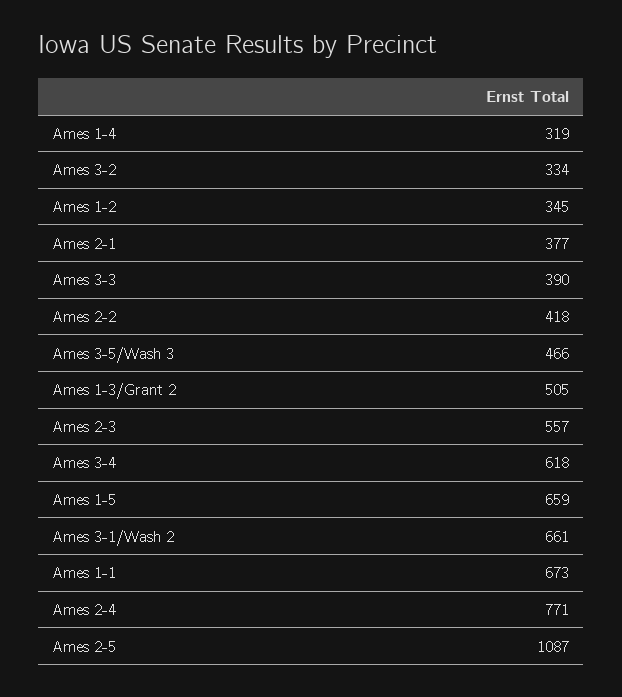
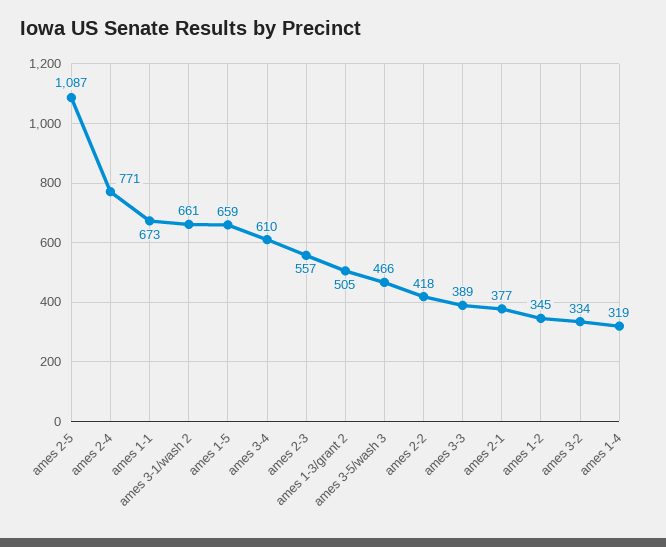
  {
    "Ames 1-4": 319,
    "Ames 3-2": 334,
    "Ames 1-2": 345,
    "Ames 2-1": 377,
-   "Ames 3-3": 390,
+   "Ames 3-3": 389,
    "Ames 2-2": 418,
    "Ames 3-5/Wash 3": 466,
    "Ames 1-3/Grant 2": 505,
    "Ames 2-3": 557,
-   "Ames 3-4": 618,
+   "Ames 3-4": 610,
    "Ames 1-5": 659,
    "Ames 3-1/Wash 2": 661,
    "Ames 1-1": 673,
    "Ames 2-4": 771,
    "Ames 2-5": 1087
  }

